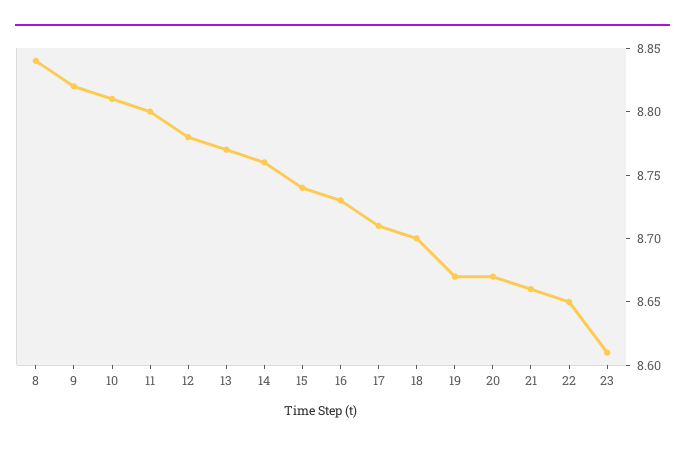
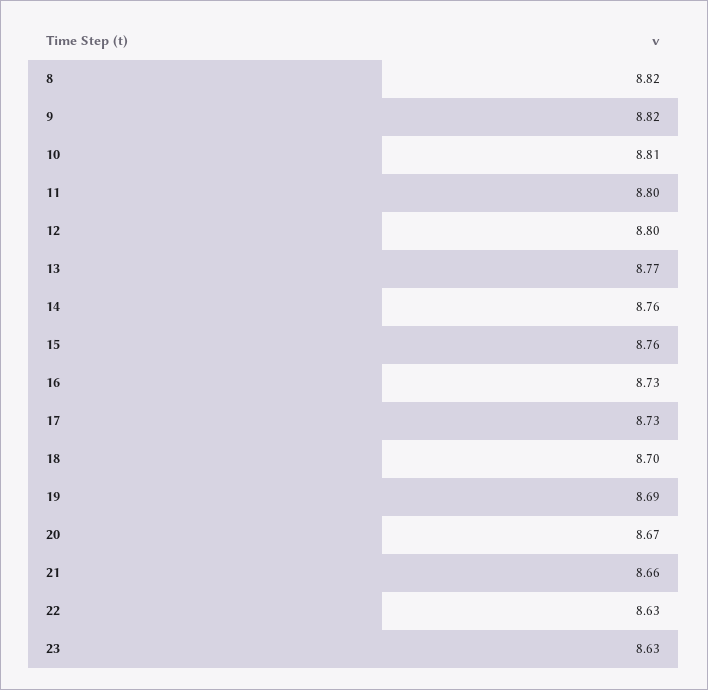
  {
-   "8": 8.84,
+   "8": 8.82,
    "9": 8.82,
    "10": 8.81,
    "11": 8.8,
-   "12": 8.78,
+   "12": 8.8,
    "13": 8.77,
    "14": 8.76,
-   "15": 8.74,
+   "15": 8.76,
    "16": 8.73,
-   "17": 8.71,
+   "17": 8.73,
    "18": 8.7,
-   "19": 8.67,
+   "19": 8.69,
    "20": 8.67,
    "21": 8.66,
-   "22": 8.65,
+   "22": 8.63,
-   "23": 8.61
+   "23": 8.63
  }

